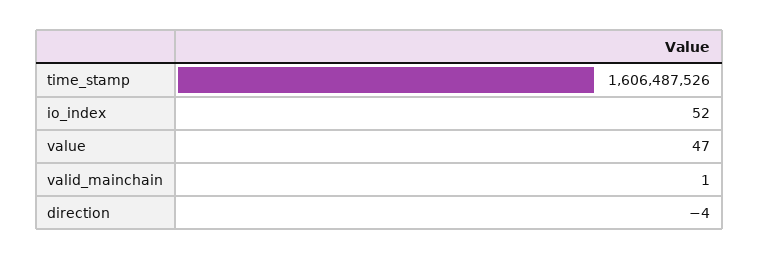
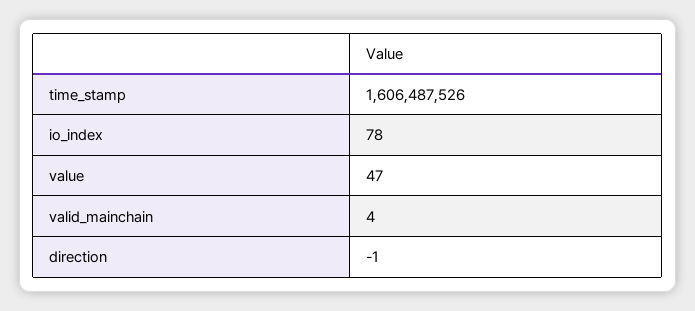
  {
    "time_stamp": 1606487526,
-   "io_index": 52,
+   "io_index": 78,
    "value": 47,
-   "valid_mainchain": 1,
+   "valid_mainchain": 4,
-   "direction": -4
+   "direction": -1
  }

